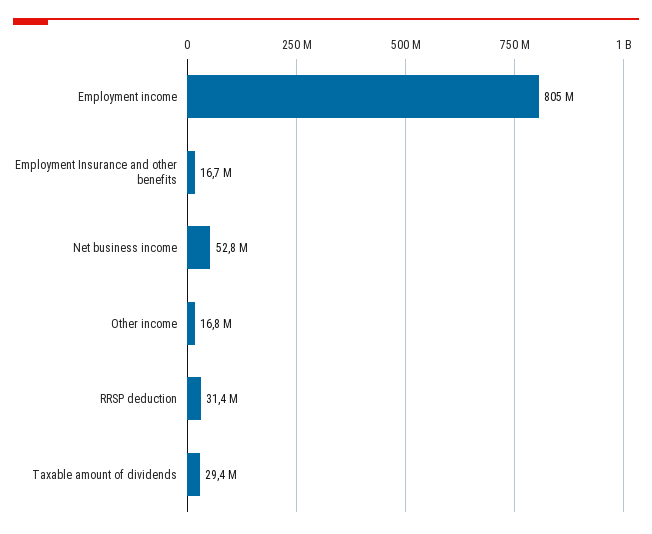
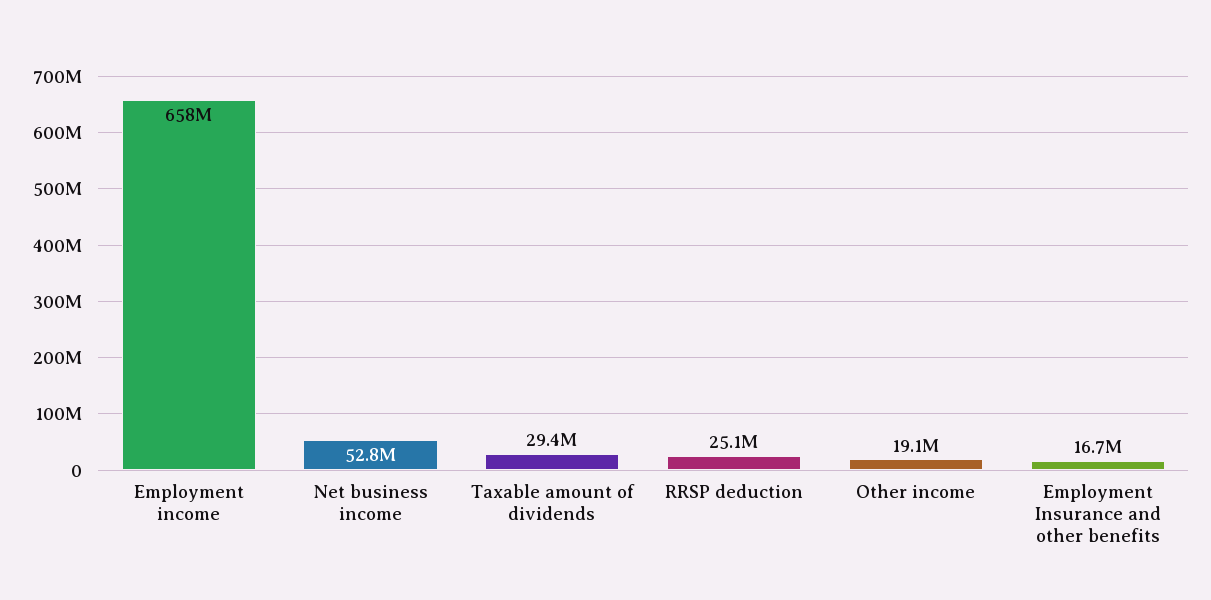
  {
-   "Employment income": 805000000,
+   "Employment income": 658000000,
    "Employment Insurance and other benefits": 16700000,
    "Net business income": 52800000,
-   "Other income": 16800000,
+   "Other income": 19100000,
-   "RRSP deduction": 31400000,
+   "RRSP deduction": 25100000,
    "Taxable amount of dividends": 29400000
  }

